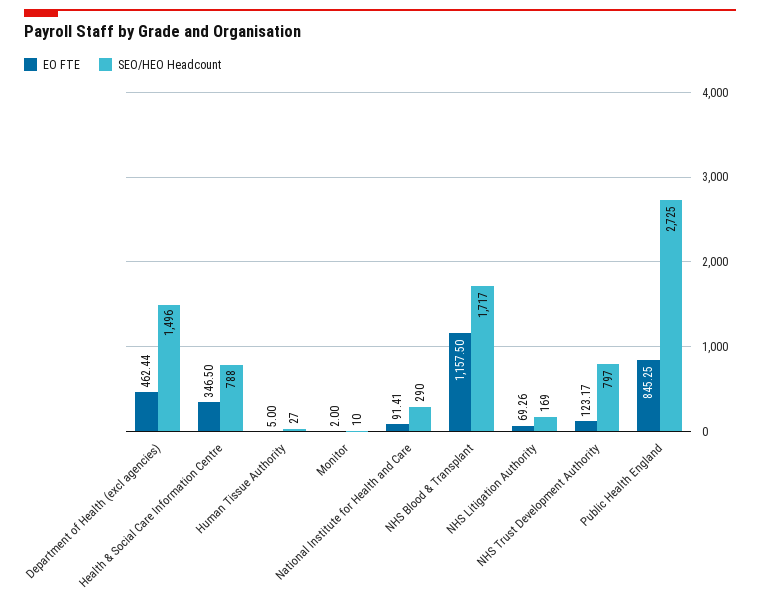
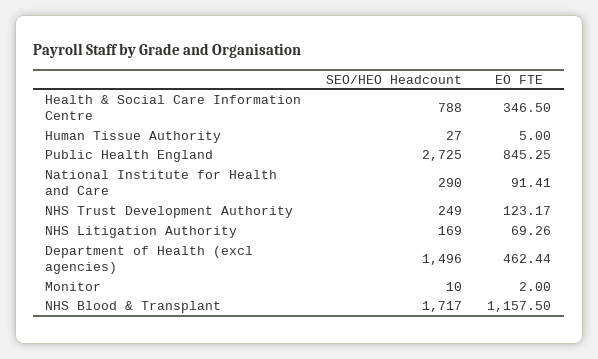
  {
    "EO FTE": {
      "Department of Health (excl agencies)": 462.44,
      "Health & Social Care Information Centre": 346.5,
      "Human Tissue Authority": 5,
      "Monitor": 2,
      "National Institute for Health and Care": 91.41,
      "NHS Blood & Transplant": 1157.5,
      "NHS Litigation Authority": 69.26,
      "NHS Trust Development Authority": 123.17,
      "Public Health England": 845.25
    },
    "SEO/HEO Headcount": {
      "Department of Health (excl agencies)": 1496,
      "Health & Social Care Information Centre": 788,
      "Human Tissue Authority": 27,
      "Monitor": 10,
      "National Institute for Health and Care": 290,
      "NHS Blood & Transplant": 1717,
      "NHS Litigation Authority": 169,
-     "NHS Trust Development Authority": 797,
+     "NHS Trust Development Authority": 249,
      "Public Health England": 2725
    }
  }

